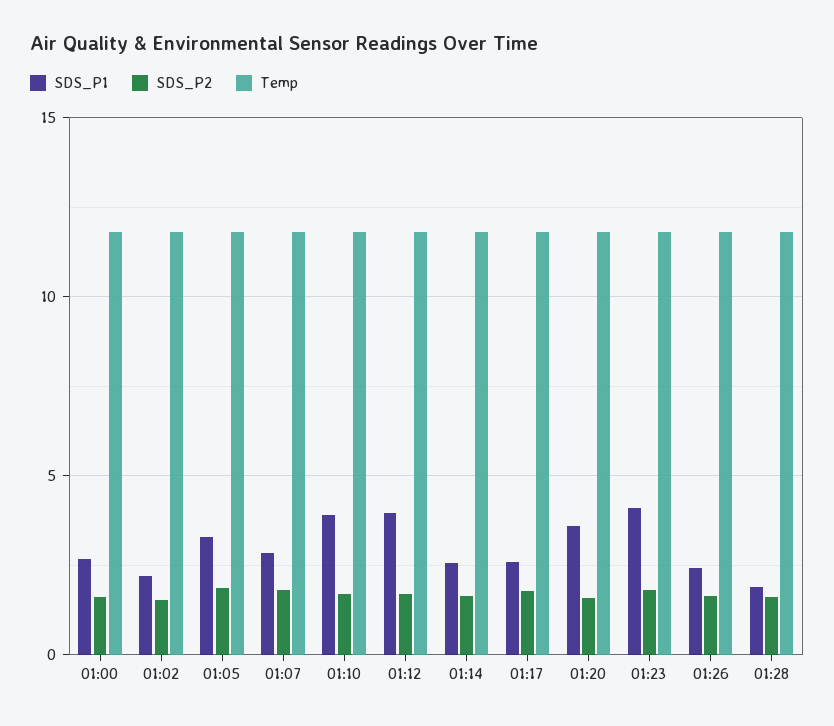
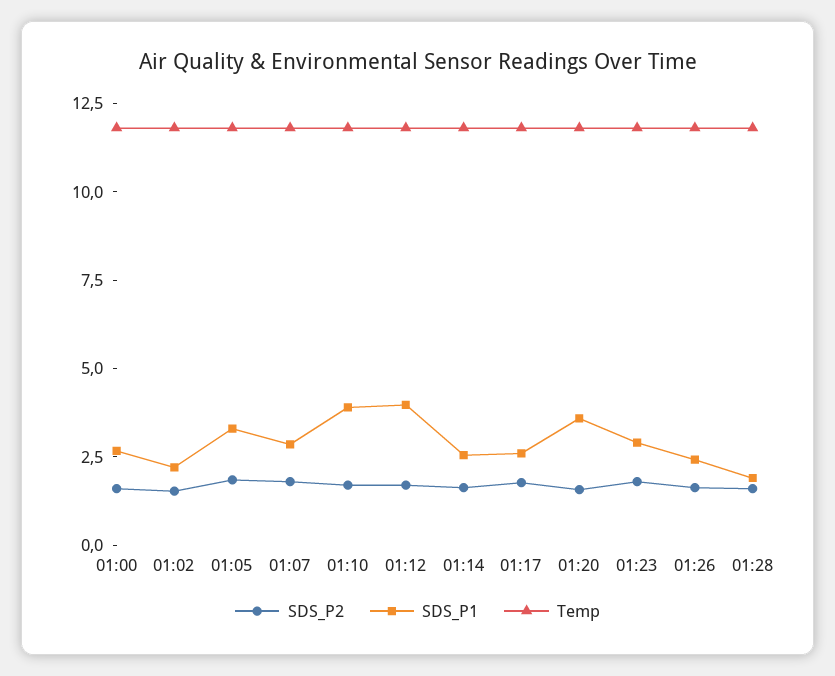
  {
    "SDS_P1": {
      "01:00": 2.5,
      "01:02": 2,
      "01:05": 3.5,
      "01:07": 3,
      "01:10": 4,
      "01:12": 4,
      "01:14": 2.5,
      "01:17": 2.5,
      "01:20": 3.5,
-     "01:23": 4,
+     "01:23": 3,
      "01:26": 2.5,
      "01:28": 2
    },
    "SDS_P2": {
      "01:00": 1.5,
      "01:02": 1.5,
      "01:05": 2,
      "01:07": 2,
      "01:10": 1.5,
      "01:12": 1.5,
      "01:14": 1.5,
      "01:17": 2,
      "01:20": 1.5,
      "01:23": 2,
      "01:26": 1.5,
      "01:28": 1.5
    },
    "Temp": {
      "01:00": 12,
      "01:02": 12,
      "01:05": 12,
      "01:07": 12,
      "01:10": 12,
      "01:12": 12,
      "01:14": 12,
      "01:17": 12,
      "01:20": 12,
      "01:23": 12,
      "01:26": 12,
      "01:28": 12
    }
  }

